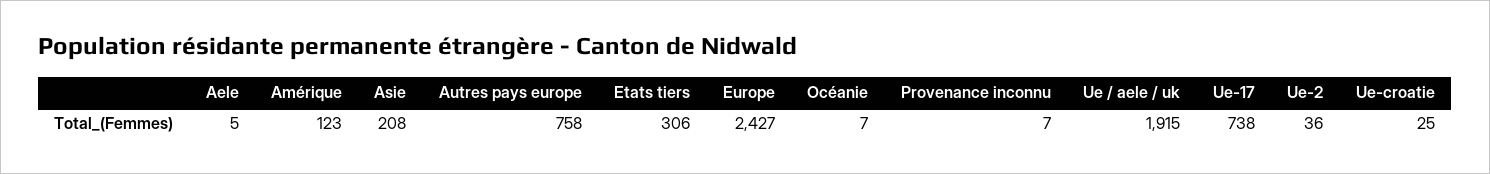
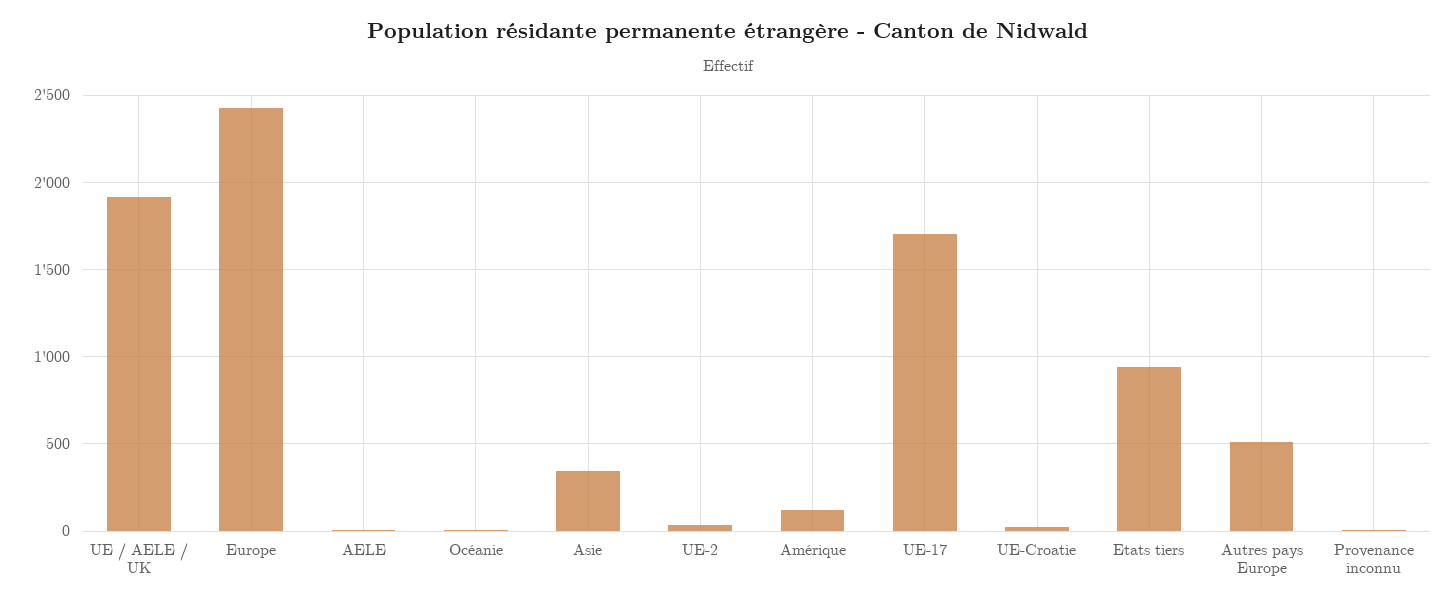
  {
    "Aele": 5,
    "Amérique": 123,
-   "Asie": 208,
+   "Asie": 350,
-   "Autres pays europe": 758,
+   "Autres pays europe": 500,
-   "Etats tiers": 306,
+   "Etats tiers": 950,
    "Europe": 2427,
    "Océanie": 7,
    "Provenance inconnu": 7,
    "Ue / aele / uk": 1915,
-   "Ue-17": 738,
+   "Ue-17": 1700,
    "Ue-2": 36,
    "Ue-croatie": 25
  }

